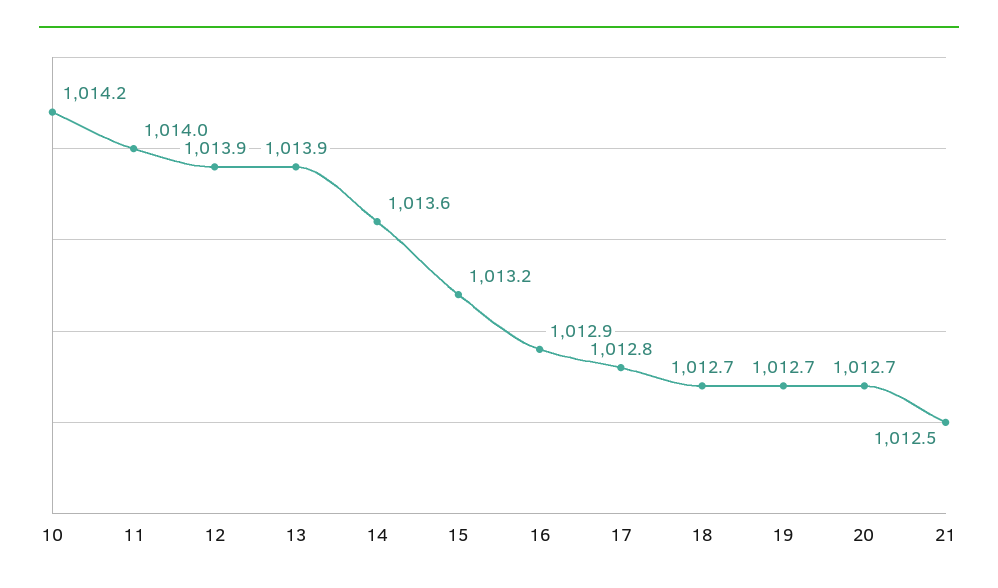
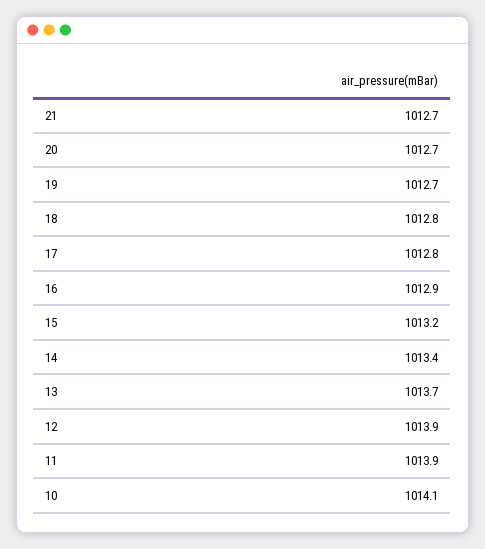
  {
-   "10": 1014.2,
+   "10": 1014.1,
-   "11": 1014,
+   "11": 1013.9,
    "12": 1013.9,
-   "13": 1013.9,
+   "13": 1013.7,
-   "14": 1013.6,
+   "14": 1013.4,
    "15": 1013.2,
    "16": 1012.9,
    "17": 1012.8,
-   "18": 1012.7,
+   "18": 1012.8,
    "19": 1012.7,
    "20": 1012.7,
-   "21": 1012.5
+   "21": 1012.7
  }

